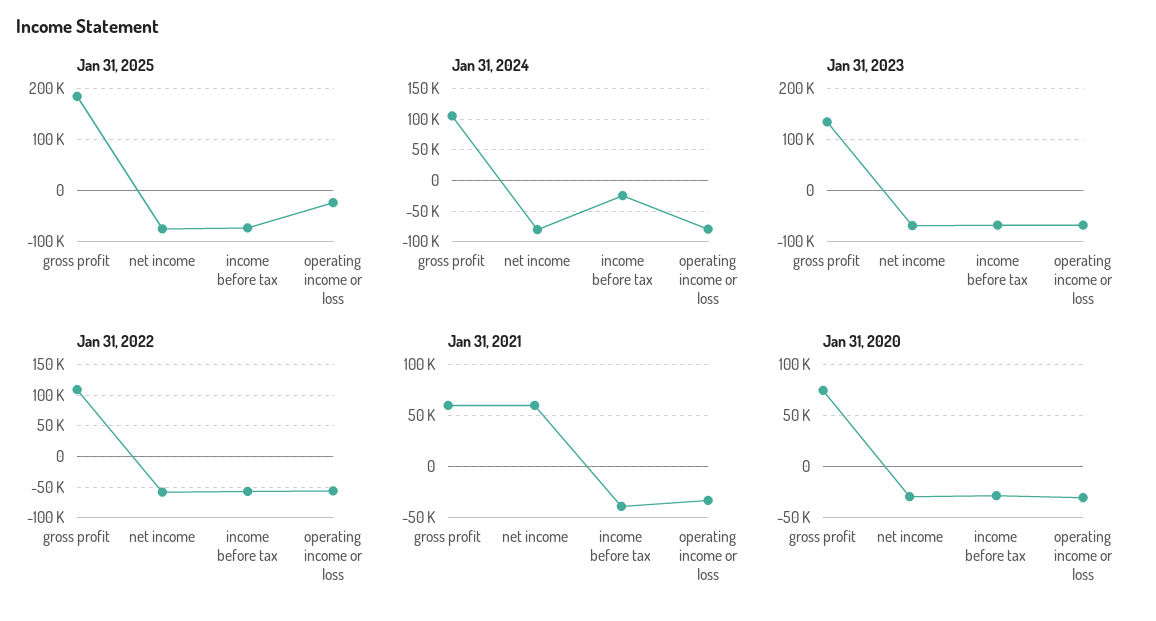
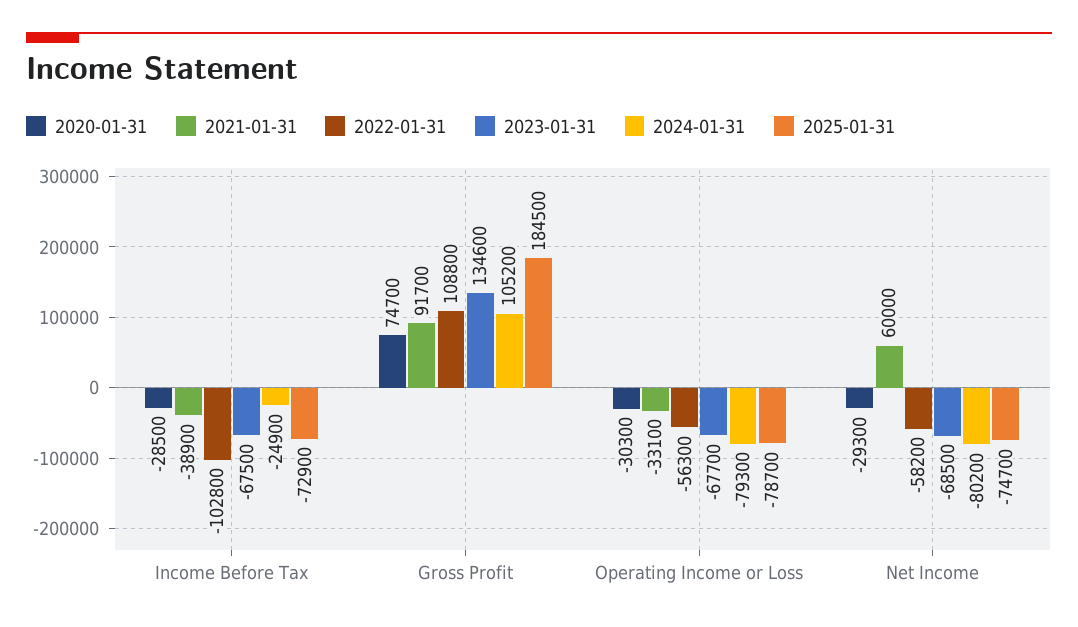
  {
    "Jan 31, 2025": {
      "gross profit": 184500,
      "net income": -74700,
      "income before tax": -72900,
-     "operating income or loss": -20000
+     "operating income or loss": -78700
    },
    "Jan 31, 2024": {
      "gross profit": 105200,
      "net income": -80200,
      "income before tax": -24900,
      "operating income or loss": -79300
    },
    "Jan 31, 2023": {
      "gross profit": 134600,
      "net income": -68500,
      "income before tax": -67500,
      "operating income or loss": -67700
    },
    "Jan 31, 2022": {
      "gross profit": 108800,
      "net income": -58200,
-     "income before tax": -60000,
+     "income before tax": -102800,
      "operating income or loss": -56300
    },
    "Jan 31, 2021": {
-     "gross profit": 60000,
+     "gross profit": 91700,
      "net income": 60000,
      "income before tax": -38900,
      "operating income or loss": -33100
    },
    "Jan 31, 2020": {
      "gross profit": 74700,
      "net income": -29300,
      "income before tax": -28500,
      "operating income or loss": -30300
    }
  }

